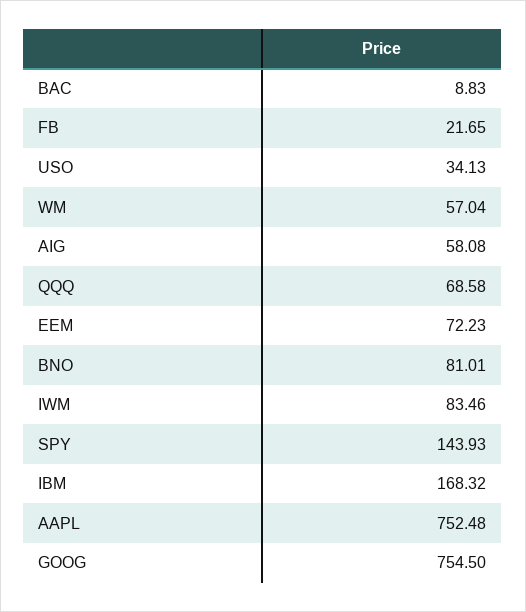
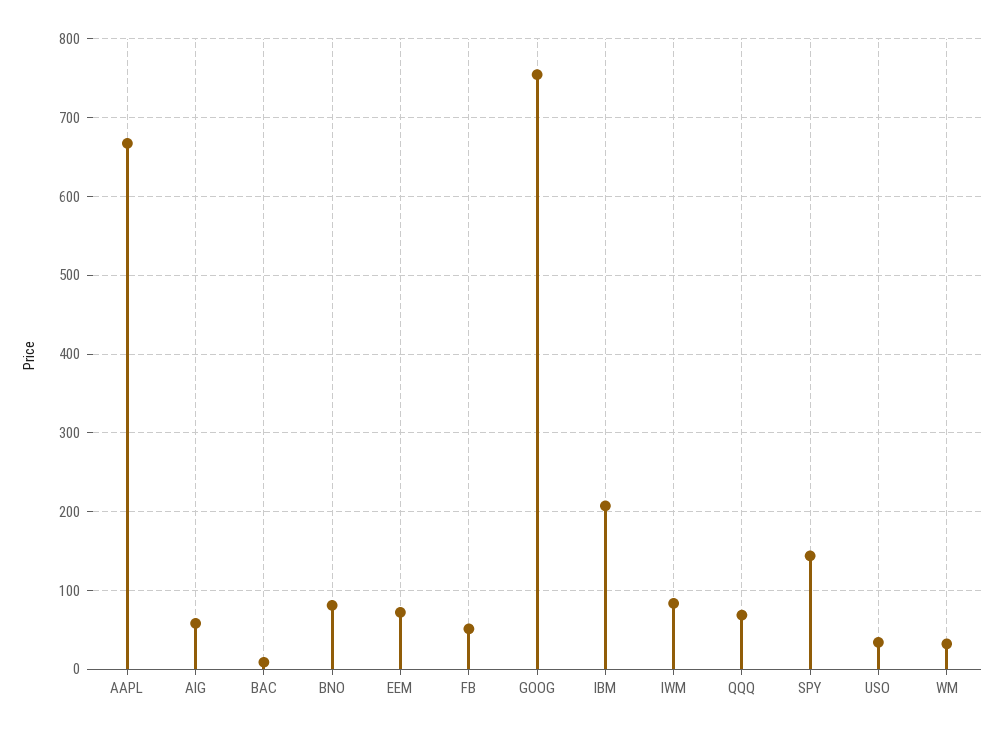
  {
    "BAC": 8.83,
-   "FB": 21.65,
+   "FB": 50,
    "USO": 34.13,
-   "WM": 57.04,
+   "WM": 30,
    "AIG": 58.08,
    "QQQ": 68.58,
    "EEM": 72.23,
    "BNO": 81.01,
    "IWM": 83.46,
    "SPY": 143.93,
-   "IBM": 168.32,
+   "IBM": 210,
-   "AAPL": 752.48,
+   "AAPL": 670,
    "GOOG": 754.5
  }

